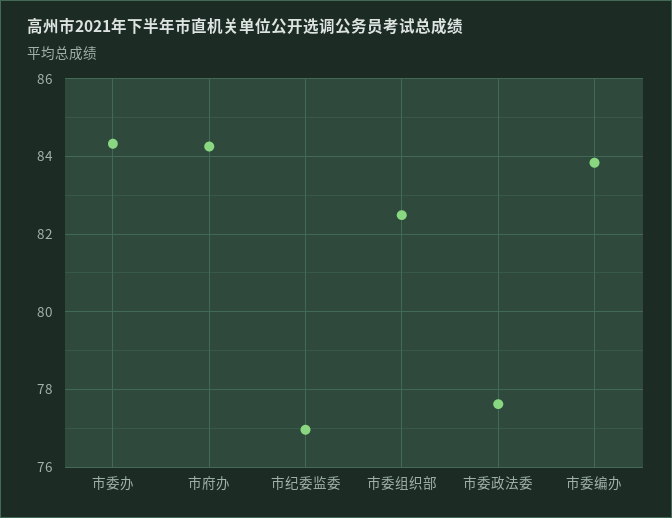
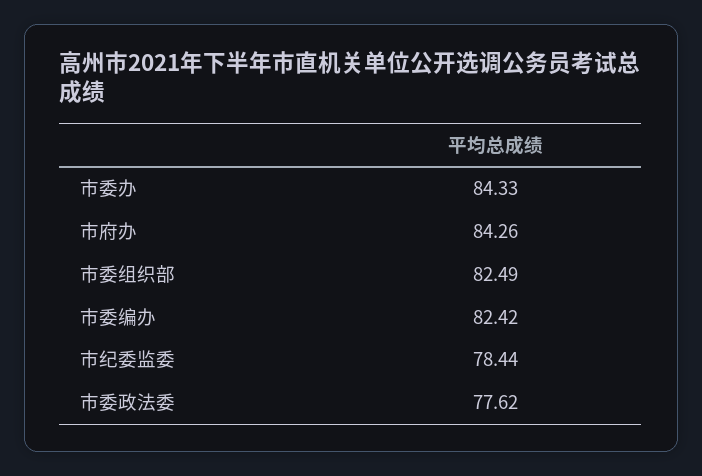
  {
    "市委办": 84.33,
    "市府办": 84.26,
-   "市纪委监委": 77,
+   "市纪委监委": 78.44,
    "市委组织部": 82.49,
    "市委政法委": 77.62,
-   "市委编办": 83.8
+   "市委编办": 82.42
  }

